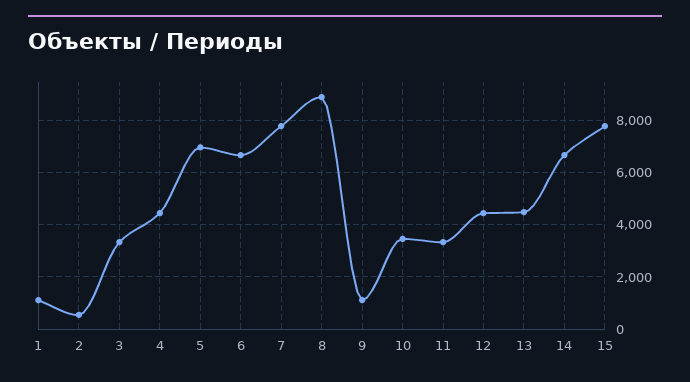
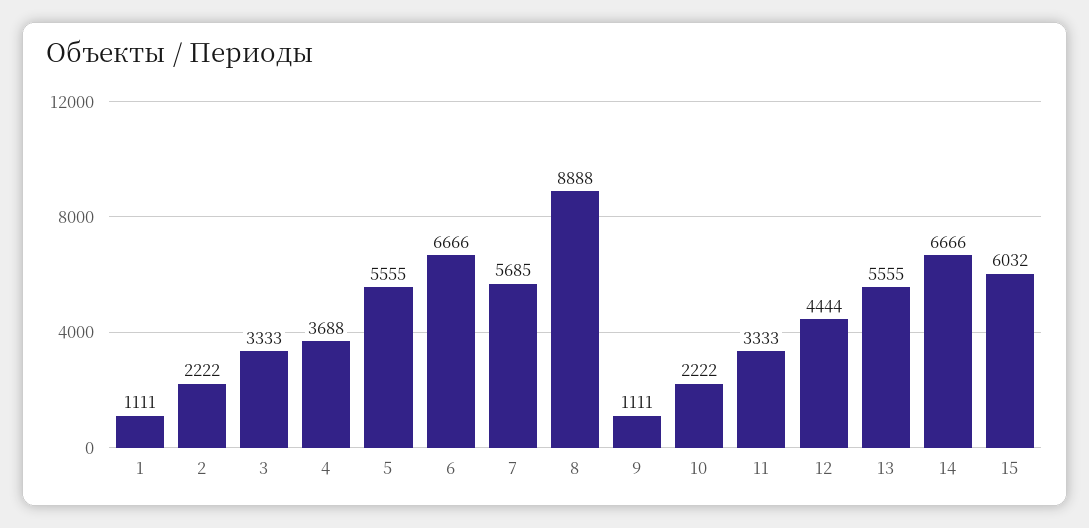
  {
    "1": 1111,
-   "2": 500,
+   "2": 2222,
    "3": 3333,
-   "4": 4500,
+   "4": 3688,
-   "5": 7000,
+   "5": 5555,
    "6": 6666,
-   "7": 7750,
+   "7": 5685,
    "8": 8888,
    "9": 1111,
-   "10": 3500,
+   "10": 2222,
    "11": 3333,
    "12": 4444,
-   "13": 4500,
+   "13": 5555,
    "14": 6666,
-   "15": 7750
+   "15": 6032
  }

